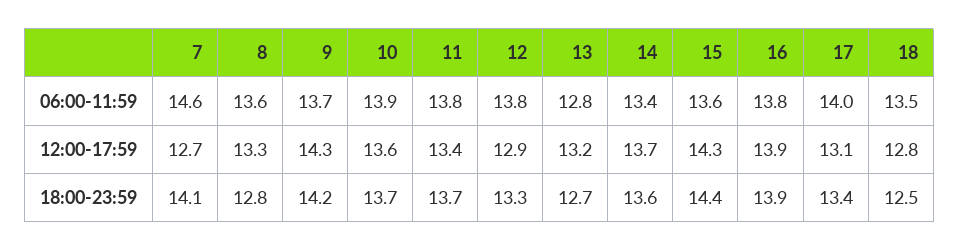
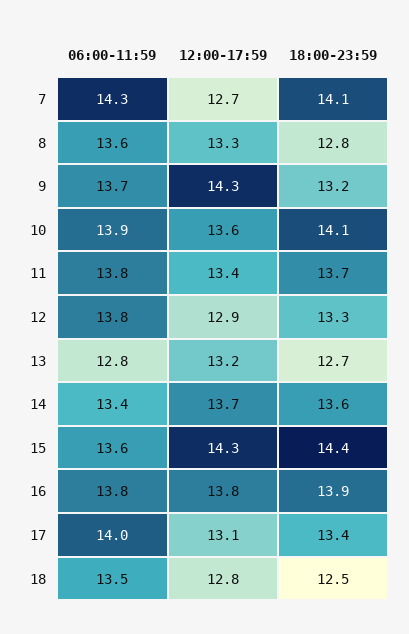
  {
    "7": {
-     "06:00-11:59": 14.6,
+     "06:00-11:59": 14.3,
      "12:00-17:59": 12.7,
      "18:00-23:59": 14.1
    },
    "8": {
      "06:00-11:59": 13.6,
      "12:00-17:59": 13.3,
      "18:00-23:59": 12.8
    },
    "9": {
      "06:00-11:59": 13.7,
      "12:00-17:59": 14.3,
-     "18:00-23:59": 14.2
+     "18:00-23:59": 13.2
    },
    "10": {
      "06:00-11:59": 13.9,
      "12:00-17:59": 13.6,
-     "18:00-23:59": 13.7
+     "18:00-23:59": 14.1
    },
    "11": {
      "06:00-11:59": 13.8,
      "12:00-17:59": 13.4,
      "18:00-23:59": 13.7
    },
    "12": {
      "06:00-11:59": 13.8,
      "12:00-17:59": 12.9,
      "18:00-23:59": 13.3
    },
    "13": {
      "06:00-11:59": 12.8,
      "12:00-17:59": 13.2,
      "18:00-23:59": 12.7
    },
    "14": {
      "06:00-11:59": 13.4,
      "12:00-17:59": 13.7,
      "18:00-23:59": 13.6
    },
    "15": {
      "06:00-11:59": 13.6,
      "12:00-17:59": 14.3,
      "18:00-23:59": 14.4
    },
    "16": {
      "06:00-11:59": 13.8,
-     "12:00-17:59": 13.9,
+     "12:00-17:59": 13.8,
      "18:00-23:59": 13.9
    },
    "17": {
      "06:00-11:59": 14,
      "12:00-17:59": 13.1,
      "18:00-23:59": 13.4
    },
    "18": {
      "06:00-11:59": 13.5,
      "12:00-17:59": 12.8,
      "18:00-23:59": 12.5
    }
  }

